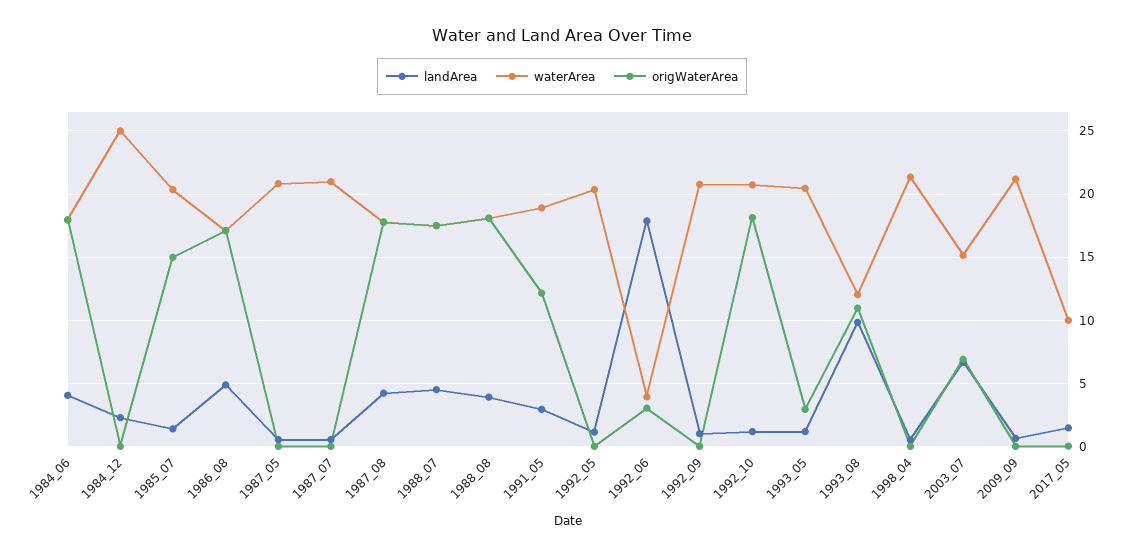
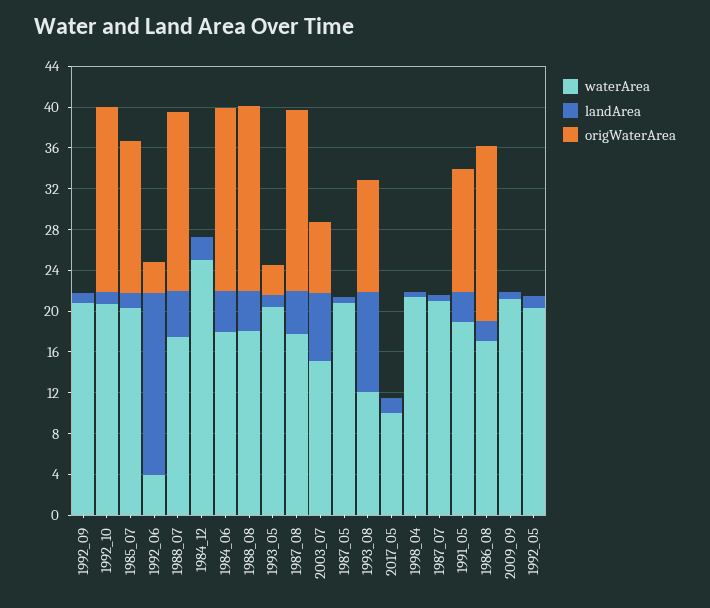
  {
    "landArea": {
      "1984_06": 4,
      "1984_12": 2.5,
      "1985_07": 1.5,
-     "1986_08": 5,
+     "1986_08": 2,
      "1987_05": 0.5,
      "1987_07": 0.5,
      "1987_08": 4,
      "1988_07": 4.5,
      "1988_08": 4,
      "1991_05": 3,
      "1992_05": 1,
      "1992_06": 18,
      "1992_09": 1,
      "1992_10": 1,
      "1993_05": 1,
      "1993_08": 10,
      "1998_04": 0.5,
      "2003_07": 6.5,
      "2009_09": 0.5,
      "2017_05": 1.5
    },
    "waterArea": {
      "1984_06": 18,
      "1984_12": 25,
      "1985_07": 20.5,
      "1986_08": 17,
      "1987_05": 21,
      "1987_07": 21,
      "1987_08": 18,
      "1988_07": 17.5,
      "1988_08": 18,
      "1991_05": 19,
      "1992_05": 20.5,
      "1992_06": 4,
      "1992_09": 21,
      "1992_10": 20.5,
      "1993_05": 20.5,
      "1993_08": 12,
      "1998_04": 21.5,
      "2003_07": 15,
      "2009_09": 21,
      "2017_05": 10
    },
    "origWaterArea": {
      "1984_06": 18,
      "1984_12": 0,
      "1985_07": 15,
      "1986_08": 17,
      "1987_05": 0,
      "1987_07": 0,
      "1987_08": 18,
      "1988_07": 17.5,
      "1988_08": 18,
      "1991_05": 12,
      "1992_05": 0,
      "1992_06": 3,
      "1992_09": 0,
      "1992_10": 18,
      "1993_05": 3,
      "1993_08": 11,
      "1998_04": 0,
      "2003_07": 7,
      "2009_09": 0,
      "2017_05": 0
    }
  }

